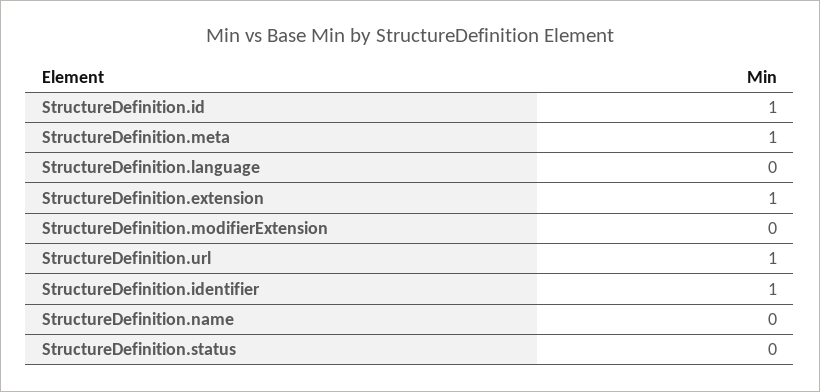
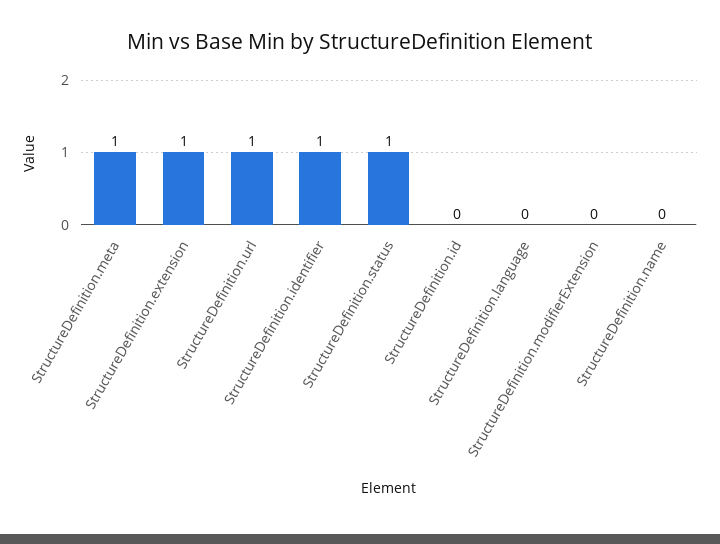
  {
-   "StructureDefinition.id": 1,
+   "StructureDefinition.id": 0,
    "StructureDefinition.meta": 1,
    "StructureDefinition.language": 0,
    "StructureDefinition.extension": 1,
    "StructureDefinition.modifierExtension": 0,
    "StructureDefinition.url": 1,
    "StructureDefinition.identifier": 1,
    "StructureDefinition.name": 0,
-   "StructureDefinition.status": 0
+   "StructureDefinition.status": 1
  }

